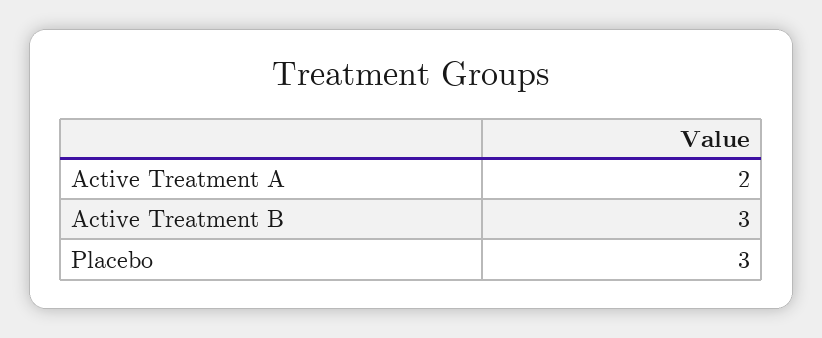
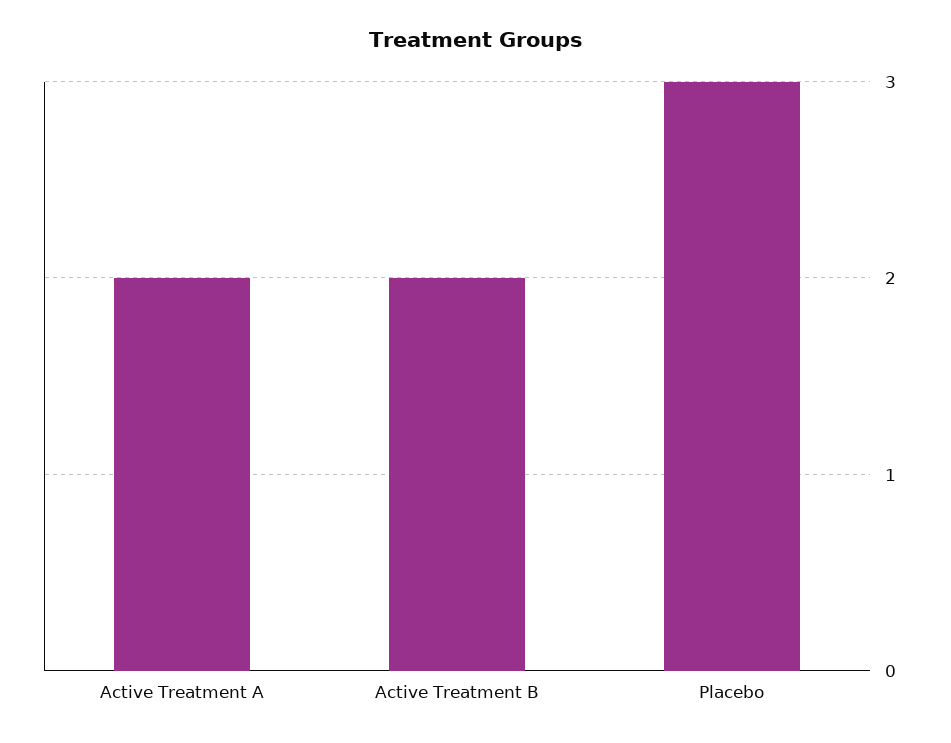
  {
    "Active Treatment A": 2,
-   "Active Treatment B": 3,
+   "Active Treatment B": 2,
    "Placebo": 3
  }

